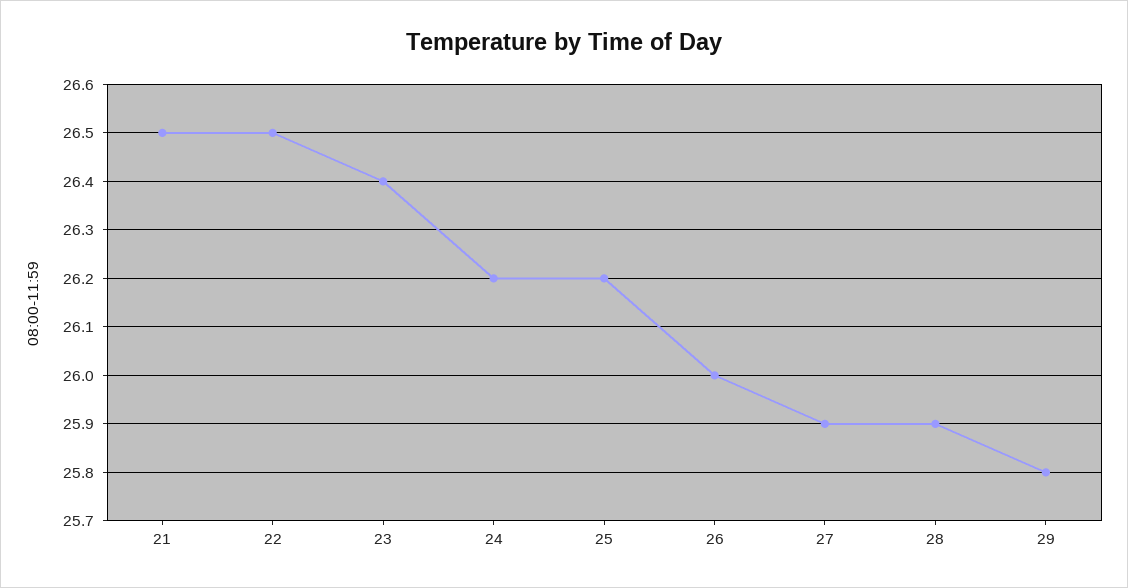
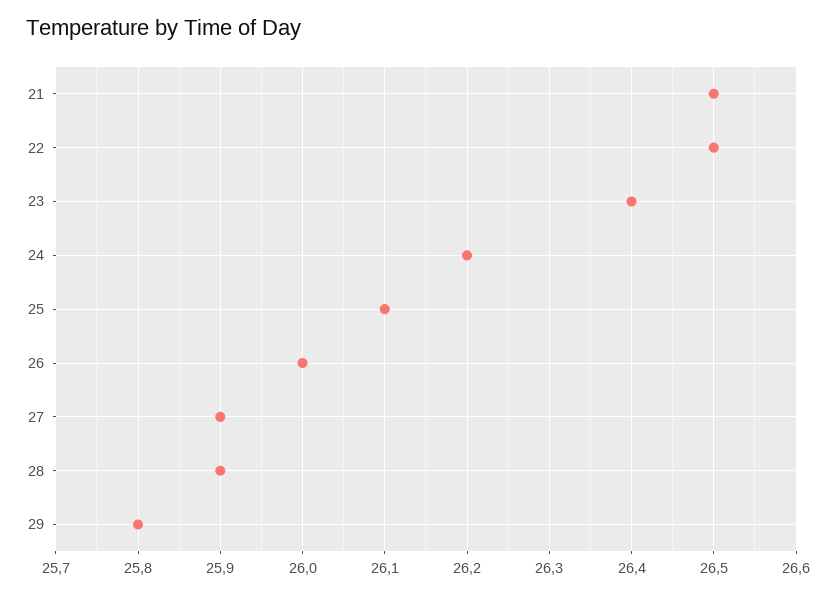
  {
    "21": 26.5,
    "22": 26.5,
    "23": 26.4,
    "24": 26.2,
-   "25": 26.2,
+   "25": 26.1,
    "26": 26,
    "27": 25.9,
    "28": 25.9,
    "29": 25.8
  }

